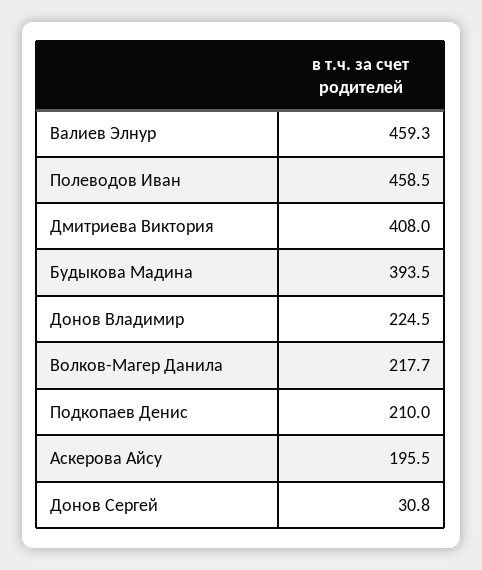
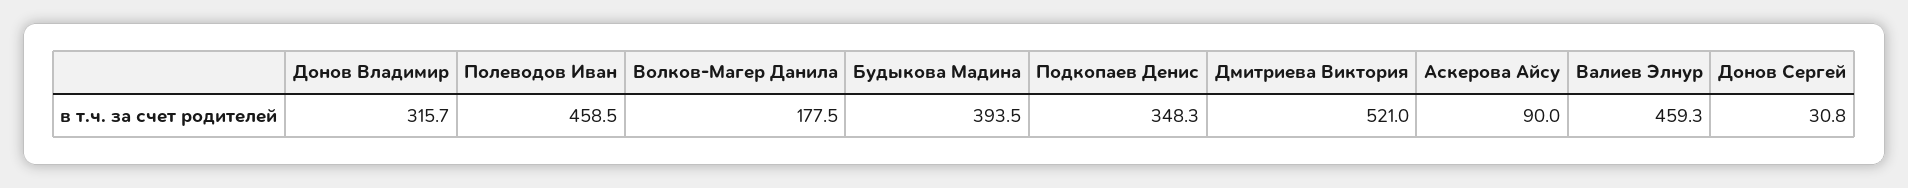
  {
    "Валиев Элнур": 459.3,
    "Полеводов Иван": 458.5,
-   "Дмитриева Виктория": 408,
+   "Дмитриева Виктория": 521,
    "Будыкова Мадина": 393.5,
-   "Донов Владимир": 224.5,
+   "Донов Владимир": 315.7,
-   "Волков-Магер Данила": 217.7,
+   "Волков-Магер Данила": 177.5,
-   "Подкопаев Денис": 210,
+   "Подкопаев Денис": 348.3,
-   "Аскерова Айсу": 195.5,
+   "Аскерова Айсу": 90,
    "Донов Сергей": 30.8
  }

